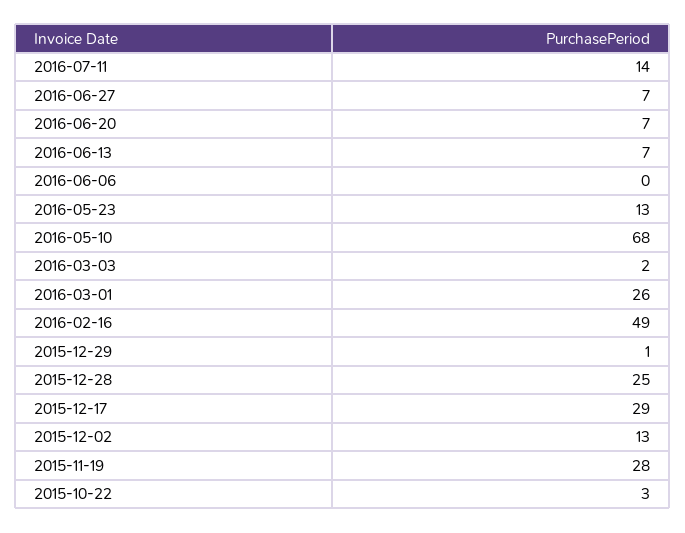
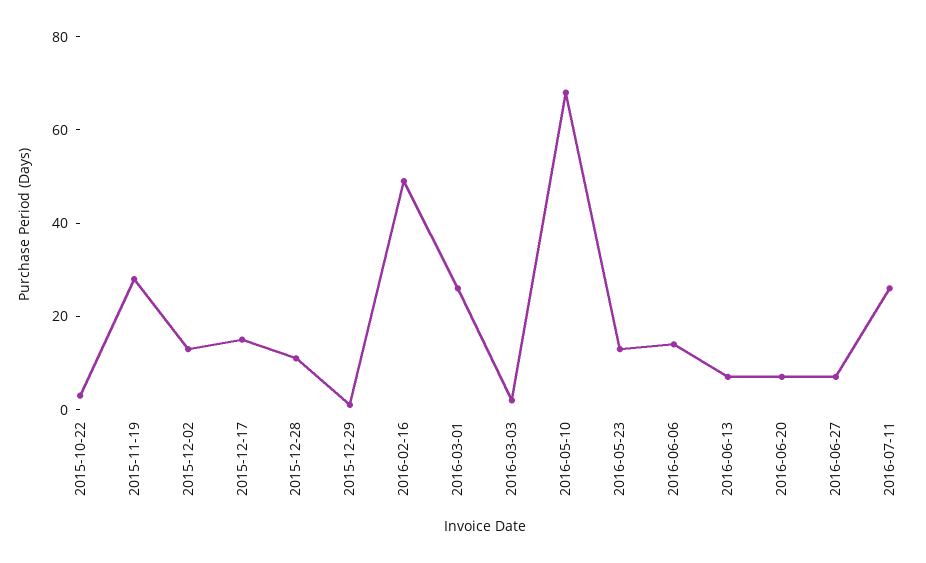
  {
-   "2016-07-11": 14,
+   "2016-07-11": 25,
    "2016-06-27": 7,
    "2016-06-20": 7,
    "2016-06-13": 7,
-   "2016-06-06": 0,
+   "2016-06-06": 15,
    "2016-05-23": 13,
    "2016-05-10": 68,
    "2016-03-03": 2,
    "2016-03-01": 26,
    "2016-02-16": 49,
    "2015-12-29": 1,
-   "2015-12-28": 25,
+   "2015-12-28": 10,
-   "2015-12-17": 29,
+   "2015-12-17": 15,
    "2015-12-02": 13,
    "2015-11-19": 28,
    "2015-10-22": 3
  }

